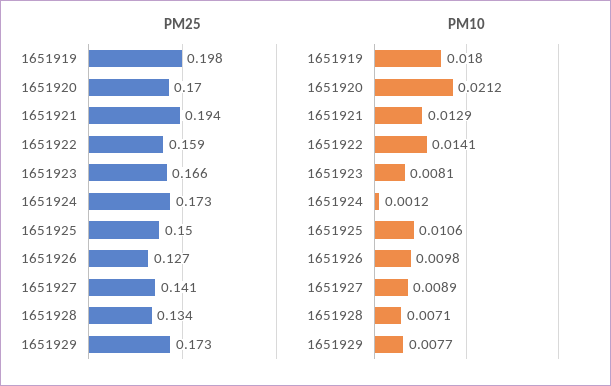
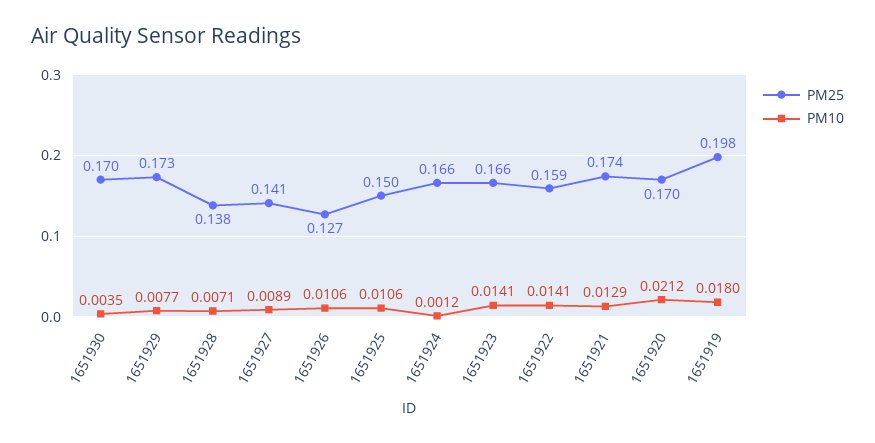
  {
    "PM25": {
      "1651919": 0.198,
      "1651920": 0.17,
-     "1651921": 0.194,
+     "1651921": 0.174,
      "1651922": 0.159,
      "1651923": 0.166,
-     "1651924": 0.173,
+     "1651924": 0.166,
      "1651925": 0.15,
      "1651926": 0.127,
      "1651927": 0.141,
-     "1651928": 0.134,
+     "1651928": 0.138,
-     "1651929": 0.173
+     "1651929": 0.173,
+     "1651930": 0.17
    },
    "PM10": {
      "1651919": 0.018,
      "1651920": 0.0212,
      "1651921": 0.0129,
      "1651922": 0.0141,
-     "1651923": 0.0081,
+     "1651923": 0.0141,
      "1651924": 0.0012,
      "1651925": 0.0106,
-     "1651926": 0.0098,
+     "1651926": 0.0106,
      "1651927": 0.0089,
      "1651928": 0.0071,
-     "1651929": 0.0077
+     "1651929": 0.0077,
+     "1651930": 0.0035
    }
  }

